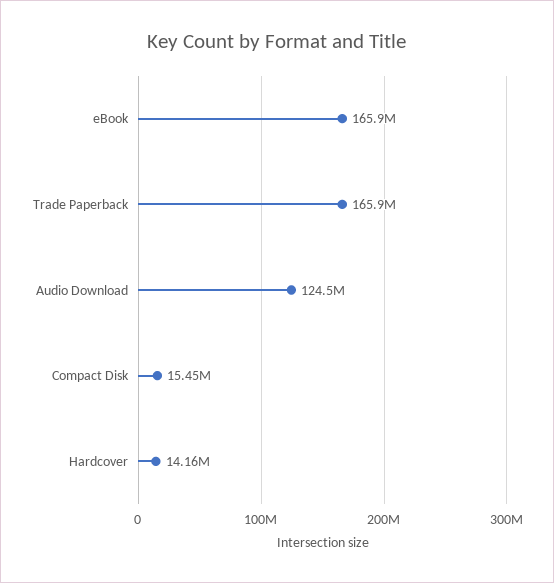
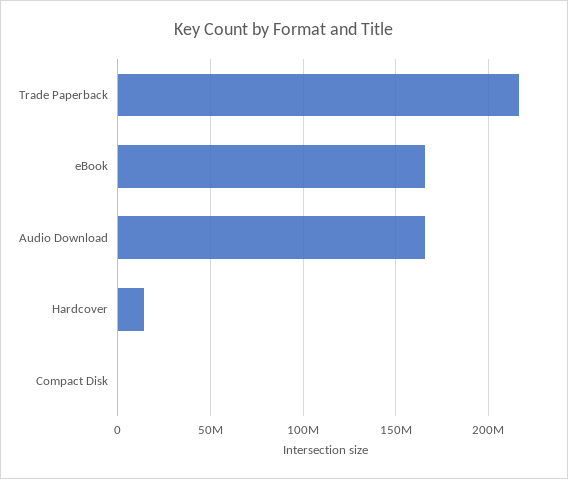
  {
    "eBook": 165900000,
-   "Trade Paperback": 165900000,
+   "Trade Paperback": 215000000,
-   "Audio Download": 124500000,
+   "Audio Download": 165000000,
-   "Compact Disk": 15450000,
+   "Compact Disk": 0,
    "Hardcover": 14160000
  }

